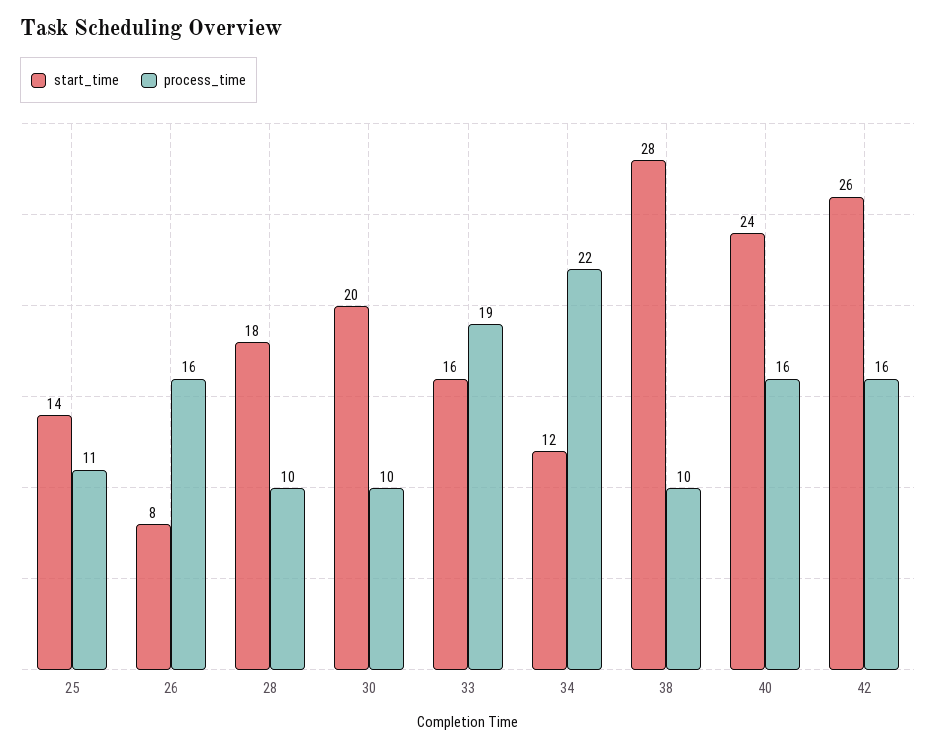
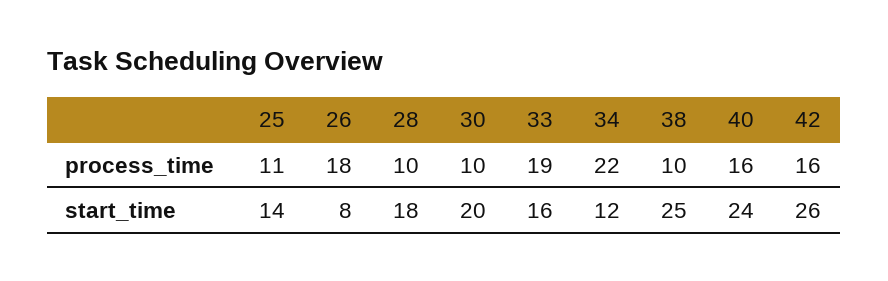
  {
    "start_time": {
      "25": 14,
      "26": 8,
      "28": 18,
      "30": 20,
      "33": 16,
      "34": 12,
-     "38": 28,
+     "38": 25,
      "40": 24,
      "42": 26
    },
    "process_time": {
      "25": 11,
-     "26": 16,
+     "26": 18,
      "28": 10,
      "30": 10,
      "33": 19,
      "34": 22,
      "38": 10,
      "40": 16,
      "42": 16
    }
  }

